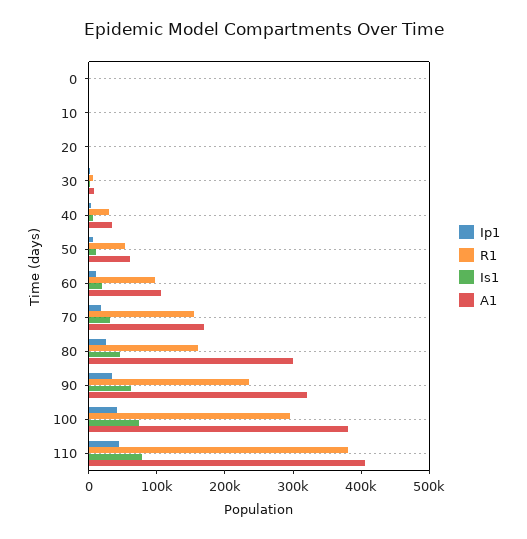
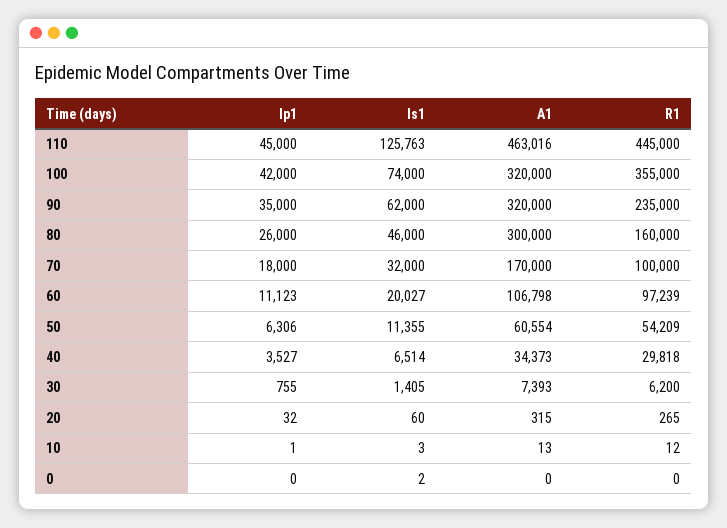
  {
    "Ip1": {
      "0": 0,
      "10": 1,
      "20": 32,
      "30": 755,
      "40": 3527,
      "50": 6306,
      "60": 11123,
      "70": 18000,
      "80": 26000,
      "90": 35000,
      "100": 42000,
      "110": 45000
    },
    "R1": {
      "0": 0,
      "10": 12,
      "20": 265,
      "30": 6200,
      "40": 29818,
      "50": 54209,
      "60": 97239,
-     "70": 160000,
+     "70": 100000,
      "80": 160000,
      "90": 235000,
-     "100": 300000,
+     "100": 355000,
-     "110": 380000
+     "110": 445000
    },
    "Is1": {
      "0": 2,
      "10": 3,
      "20": 60,
      "30": 1405,
      "40": 6514,
      "50": 11355,
      "60": 20027,
      "70": 32000,
      "80": 46000,
      "90": 62000,
      "100": 74000,
-     "110": 80000
+     "110": 125763
    },
    "A1": {
      "0": 0,
      "10": 13,
      "20": 315,
      "30": 7393,
      "40": 34373,
      "50": 60554,
      "60": 106798,
      "70": 170000,
      "80": 300000,
      "90": 320000,
-     "100": 380000,
+     "100": 320000,
-     "110": 400000
+     "110": 463016
    }
  }

